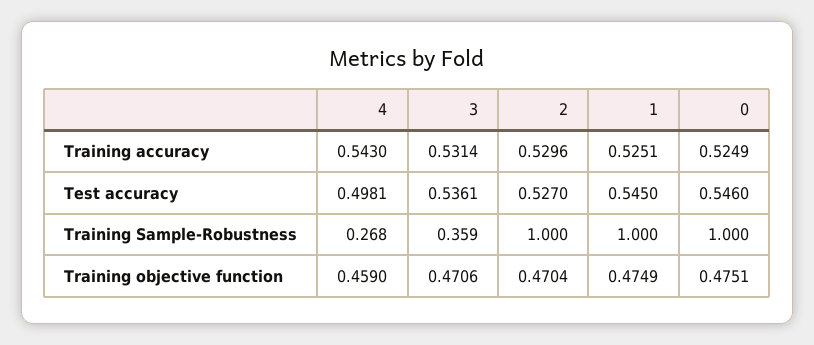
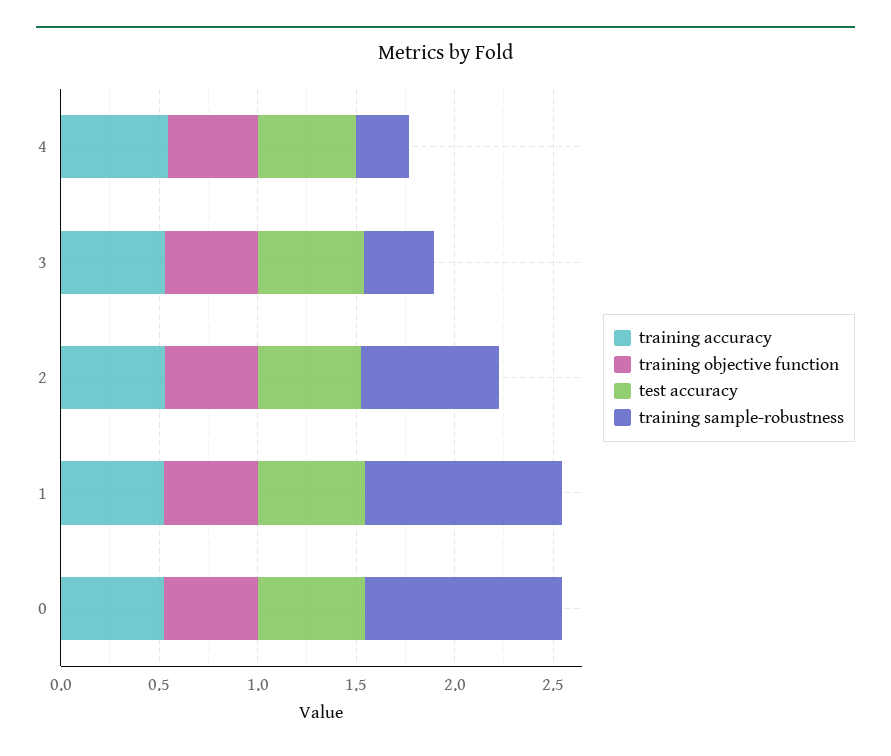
  {
    "Training accuracy": {
      "4": 0.543,
      "3": 0.5314,
      "2": 0.5296,
      "1": 0.5251,
      "0": 0.5249
    },
    "Test accuracy": {
      "4": 0.4981,
      "3": 0.5361,
      "2": 0.527,
      "1": 0.545,
      "0": 0.546
    },
    "Training Sample-Robustness": {
      "4": 0.268,
      "3": 0.359,
-     "2": 1,
+     "2": 0.7,
      "1": 1,
      "0": 1
    },
    "Training objective function": {
      "4": 0.459,
      "3": 0.4706,
      "2": 0.4704,
      "1": 0.4749,
      "0": 0.4751
    }
  }

